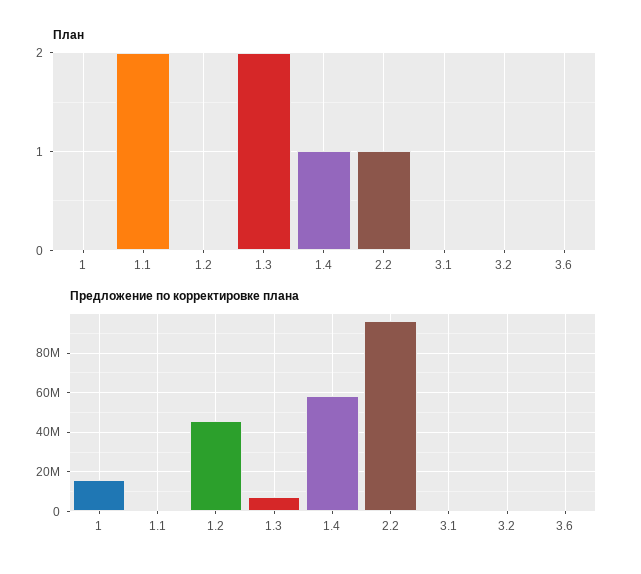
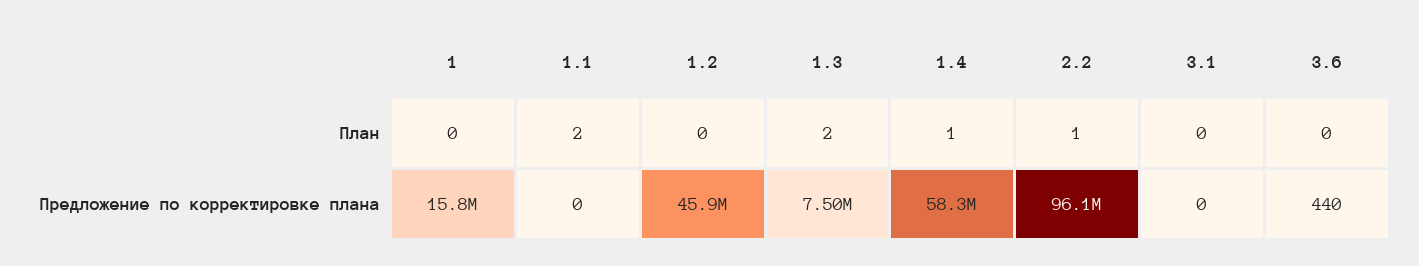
  {
    "План": {
      "1": 0,
      "1.1": 2,
      "1.2": 0,
      "1.3": 2,
      "1.4": 1,
      "2.2": 1,
      "3.1": 0,
-     "3.2": 0,
      "3.6": 0
    },
    "Предложение по корректировке плана": {
      "1": 15800000,
      "1.1": 0,
      "1.2": 45900000,
      "1.3": 7500000,
      "1.4": 58300000,
      "2.2": 96100000,
      "3.1": 0,
-     "3.2": 0,
      "3.6": 440
    }
  }

